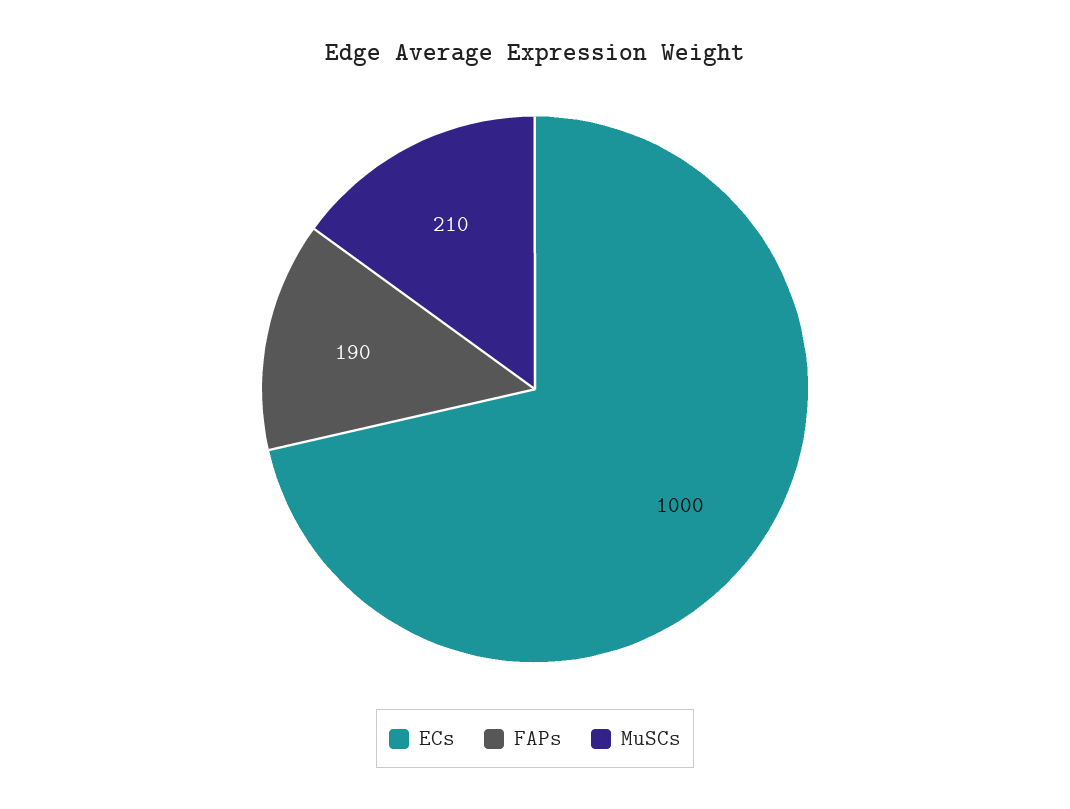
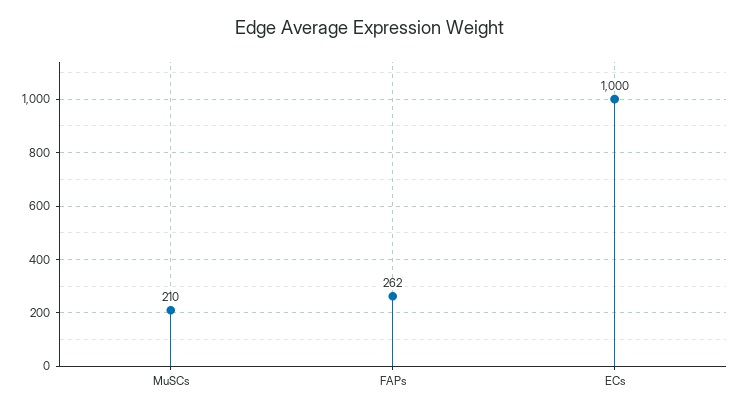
  {
    "ECs": 1000,
-   "FAPs": 190,
+   "FAPs": 262,
    "MuSCs": 210
  }

